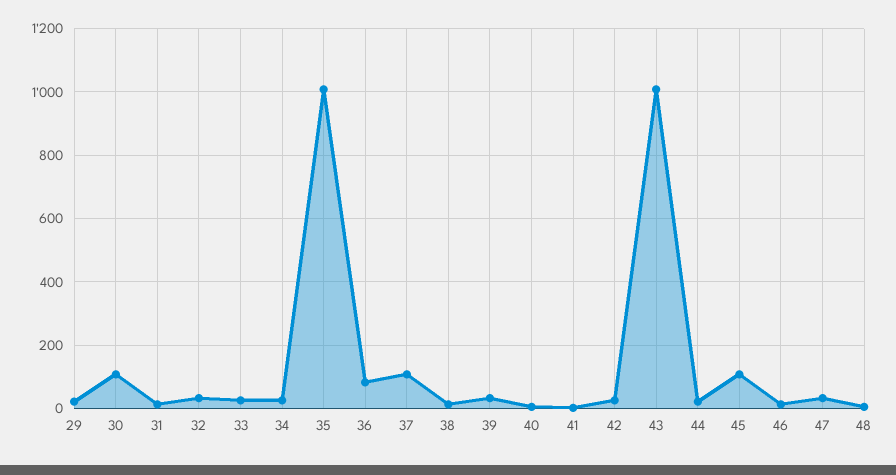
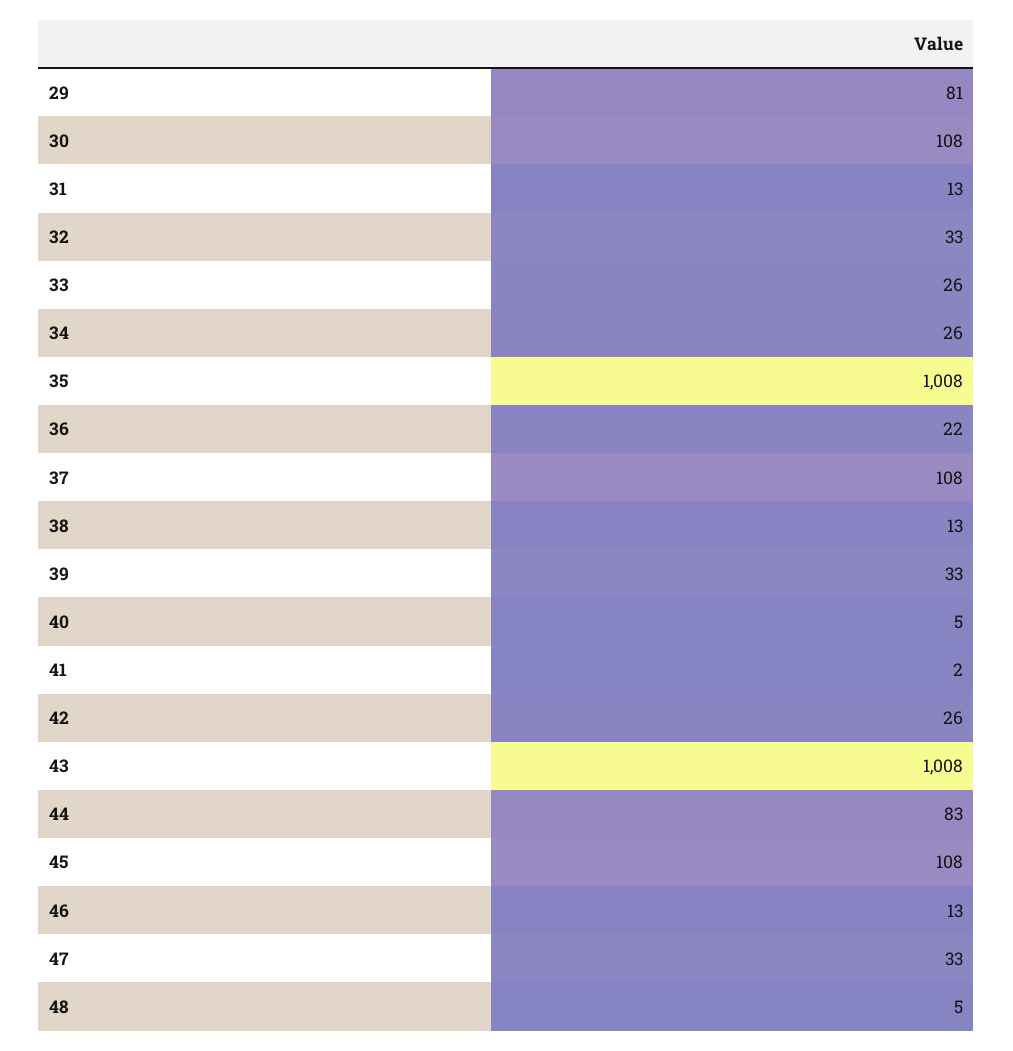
  {
-   "29": 20,
+   "29": 81,
    "30": 108,
    "31": 13,
    "32": 33,
    "33": 26,
    "34": 26,
    "35": 1008,
-   "36": 80,
+   "36": 22,
    "37": 108,
    "38": 13,
    "39": 33,
    "40": 5,
    "41": 2,
    "42": 26,
    "43": 1008,
-   "44": 20,
+   "44": 83,
    "45": 108,
    "46": 13,
    "47": 33,
    "48": 5
  }

